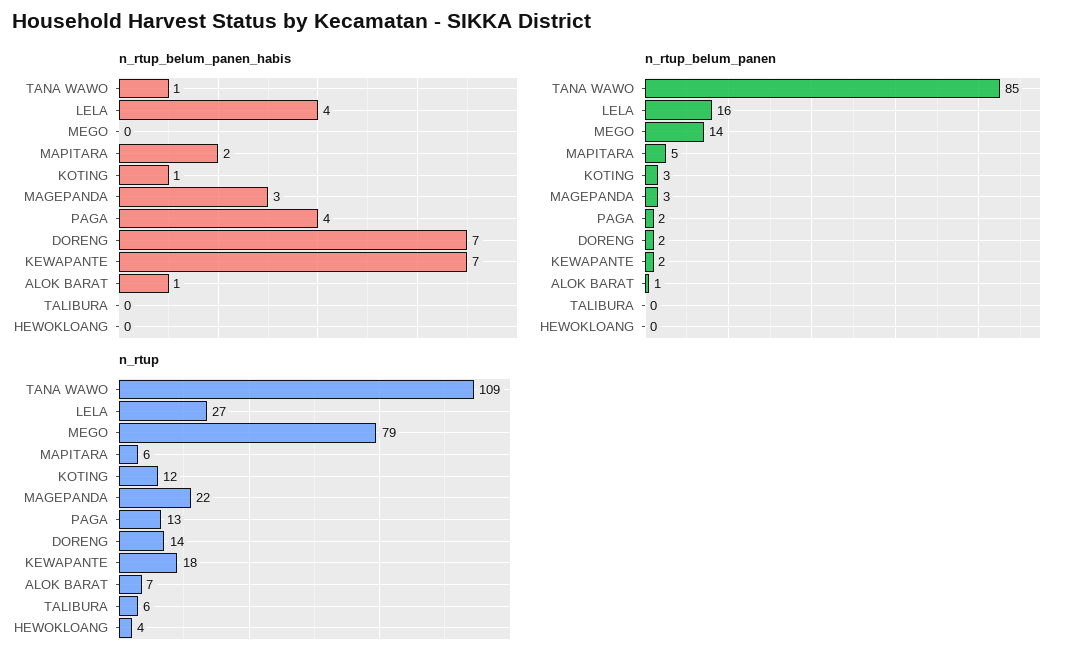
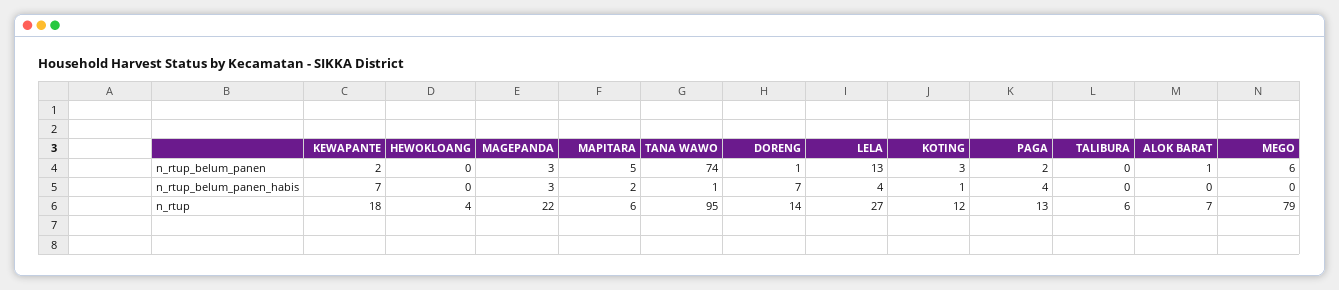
  {
    "n_rtup_belum_panen_habis": {
      "TANA WAWO": 1,
      "LELA": 4,
      "MEGO": 0,
      "MAPITARA": 2,
      "KOTING": 1,
      "MAGEPANDA": 3,
      "PAGA": 4,
      "DORENG": 7,
      "KEWAPANTE": 7,
-     "ALOK BARAT": 1,
+     "ALOK BARAT": 0,
      "TALIBURA": 0,
      "HEWOKLOANG": 0
    },
    "n_rtup_belum_panen": {
-     "TANA WAWO": 85,
+     "TANA WAWO": 74,
-     "LELA": 16,
+     "LELA": 13,
-     "MEGO": 14,
+     "MEGO": 6,
      "MAPITARA": 5,
      "KOTING": 3,
      "MAGEPANDA": 3,
      "PAGA": 2,
-     "DORENG": 2,
+     "DORENG": 1,
      "KEWAPANTE": 2,
      "ALOK BARAT": 1,
      "TALIBURA": 0,
      "HEWOKLOANG": 0
    },
    "n_rtup": {
-     "TANA WAWO": 109,
+     "TANA WAWO": 95,
      "LELA": 27,
      "MEGO": 79,
      "MAPITARA": 6,
      "KOTING": 12,
      "MAGEPANDA": 22,
      "PAGA": 13,
      "DORENG": 14,
      "KEWAPANTE": 18,
      "ALOK BARAT": 7,
      "TALIBURA": 6,
      "HEWOKLOANG": 4
    }
  }

